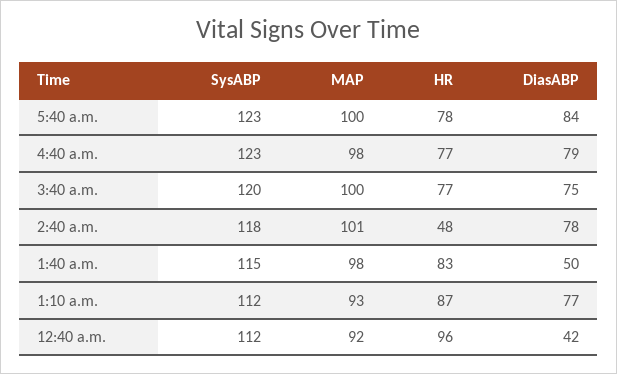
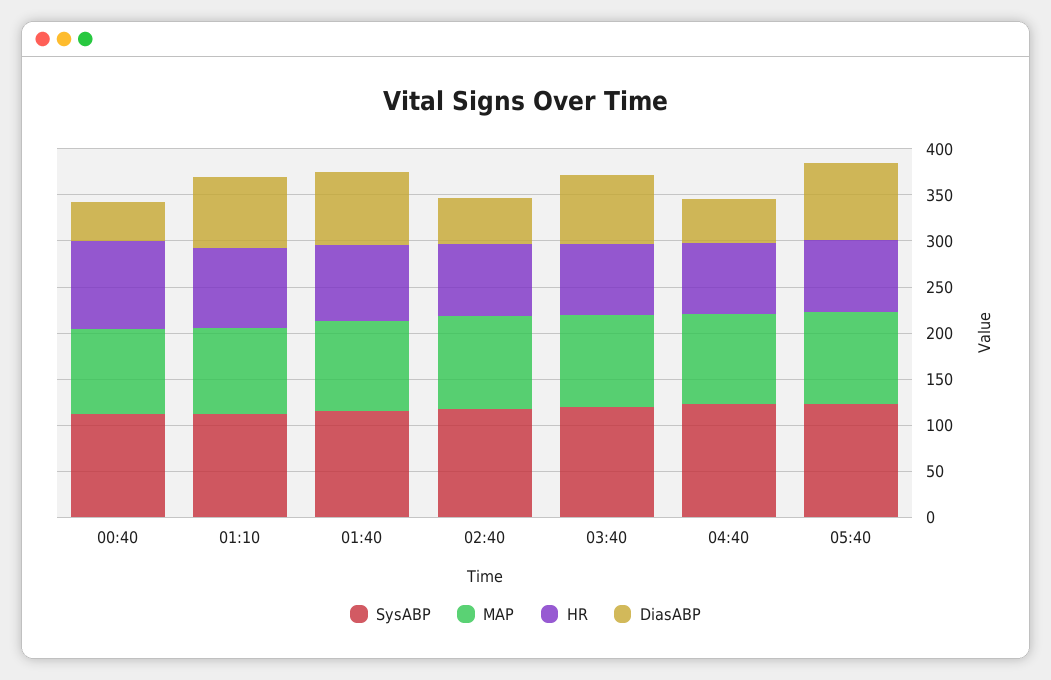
  {
    "SysABP": {
      "5:40 a.m.": 123,
      "4:40 a.m.": 123,
      "3:40 a.m.": 120,
      "2:40 a.m.": 118,
      "1:40 a.m.": 115,
      "1:10 a.m.": 112,
      "12:40 a.m.": 112
    },
    "MAP": {
      "5:40 a.m.": 100,
      "4:40 a.m.": 98,
      "3:40 a.m.": 100,
      "2:40 a.m.": 101,
      "1:40 a.m.": 98,
      "1:10 a.m.": 93,
      "12:40 a.m.": 92
    },
    "HR": {
      "5:40 a.m.": 78,
      "4:40 a.m.": 77,
      "3:40 a.m.": 77,
-     "2:40 a.m.": 48,
+     "2:40 a.m.": 80,
      "1:40 a.m.": 83,
      "1:10 a.m.": 87,
      "12:40 a.m.": 96
    },
    "DiasABP": {
      "5:40 a.m.": 84,
-     "4:40 a.m.": 79,
+     "4:40 a.m.": 50,
      "3:40 a.m.": 75,
-     "2:40 a.m.": 78,
+     "2:40 a.m.": 50,
-     "1:40 a.m.": 50,
+     "1:40 a.m.": 80,
      "1:10 a.m.": 77,
      "12:40 a.m.": 42
    }
  }

